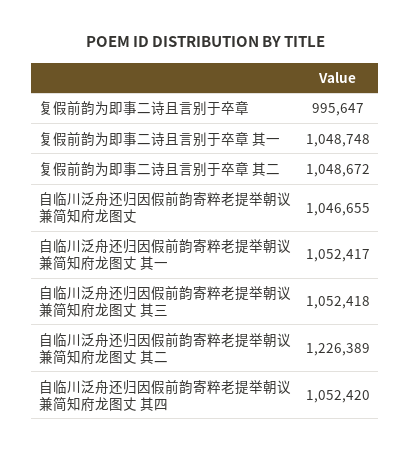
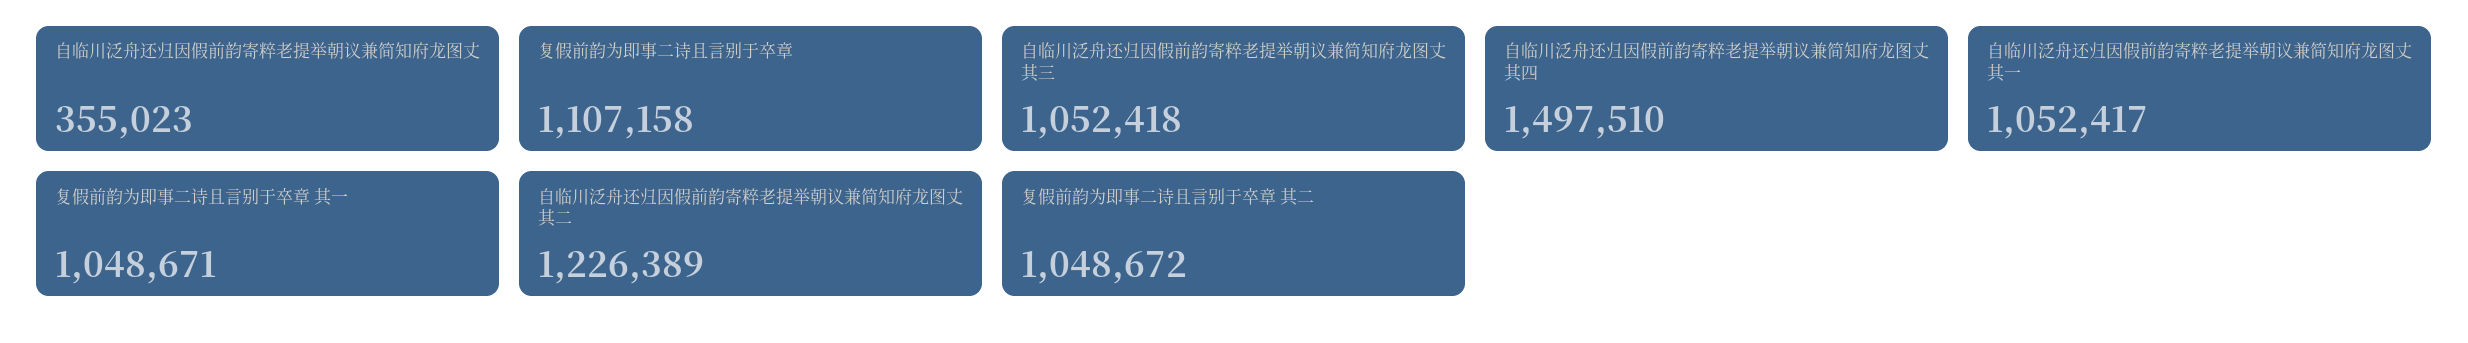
  {
-   "复假前韵为即事二诗且言别于卒章": 995647,
+   "复假前韵为即事二诗且言别于卒章": 1107158,
-   "复假前韵为即事二诗且言别于卒章 其一": 1048748,
+   "复假前韵为即事二诗且言别于卒章 其一": 1048671,
    "复假前韵为即事二诗且言别于卒章 其二": 1048672,
-   "自临川泛舟还归因假前韵寄粹老提举朝议兼简知府龙图丈": 1046655,
+   "自临川泛舟还归因假前韵寄粹老提举朝议兼简知府龙图丈": 355023,
    "自临川泛舟还归因假前韵寄粹老提举朝议兼简知府龙图丈 其一": 1052417,
    "自临川泛舟还归因假前韵寄粹老提举朝议兼简知府龙图丈 其三": 1052418,
    "自临川泛舟还归因假前韵寄粹老提举朝议兼简知府龙图丈 其二": 1226389,
-   "自临川泛舟还归因假前韵寄粹老提举朝议兼简知府龙图丈 其四": 1052420
+   "自临川泛舟还归因假前韵寄粹老提举朝议兼简知府龙图丈 其四": 1497510
  }

